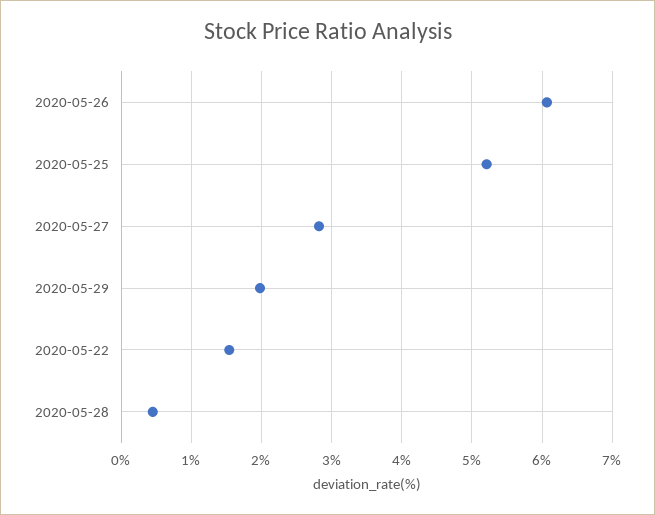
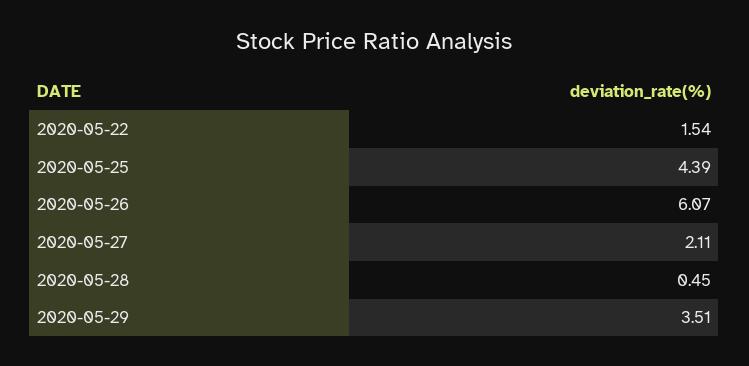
  {
    "2020-05-26": 6.07,
-   "2020-05-25": 5.2,
+   "2020-05-25": 4.39,
-   "2020-05-27": 2.8,
+   "2020-05-27": 2.11,
-   "2020-05-29": 2,
+   "2020-05-29": 3.51,
    "2020-05-22": 1.54,
    "2020-05-28": 0.45
  }

